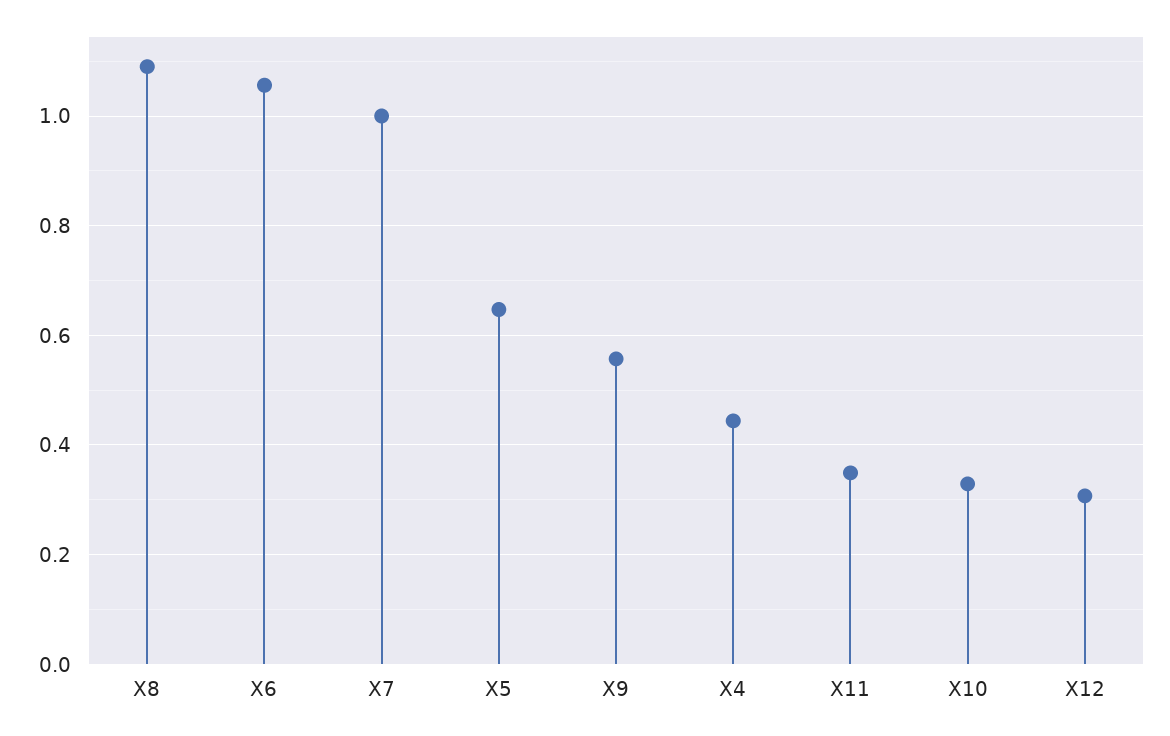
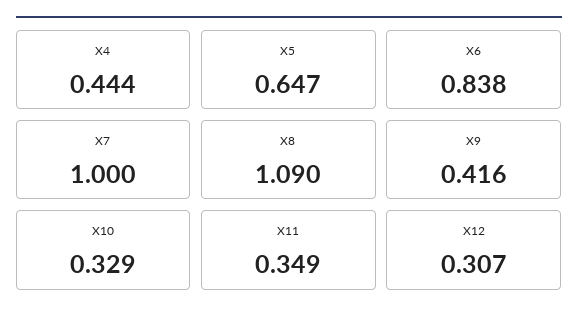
  {
    "X8": 1.09,
-   "X6": 1.06,
+   "X6": 0.838,
    "X7": 1,
    "X5": 0.647,
-   "X9": 0.56,
+   "X9": 0.416,
    "X4": 0.444,
    "X11": 0.349,
    "X10": 0.329,
    "X12": 0.307
  }

